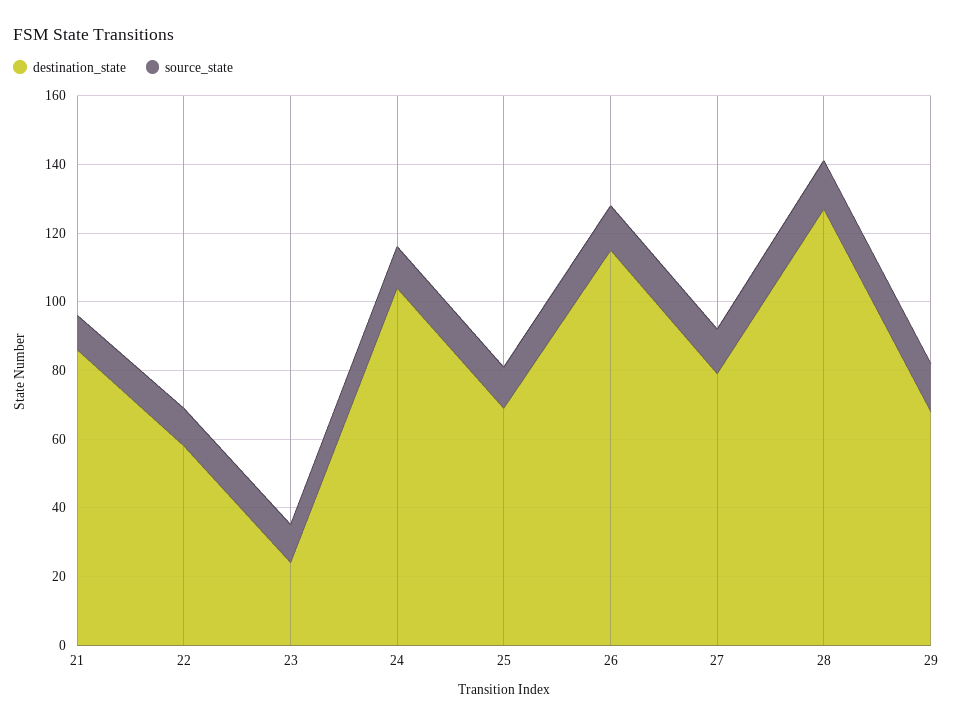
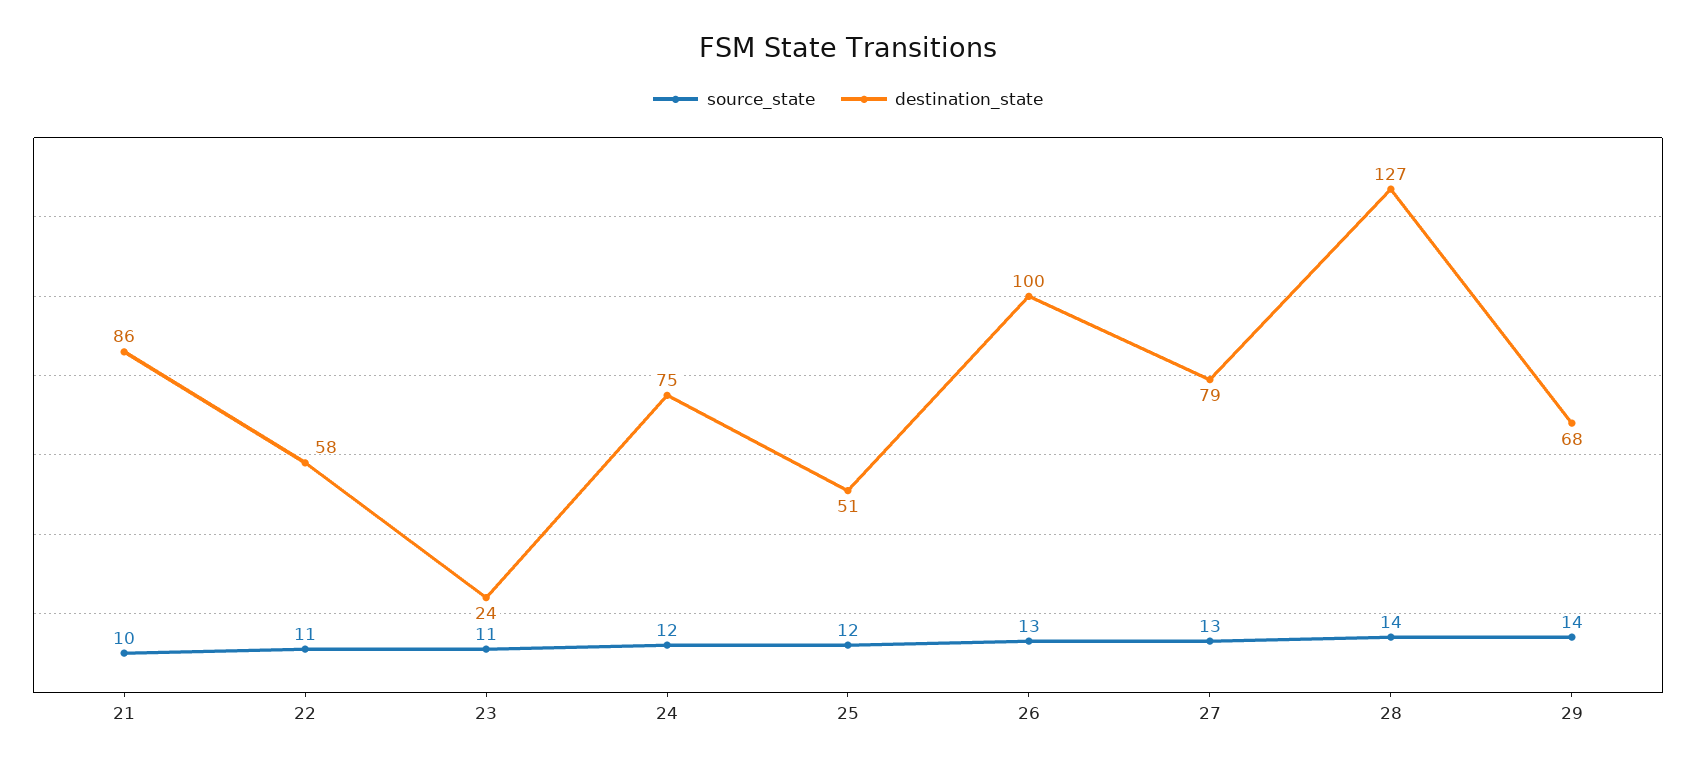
  {
    "destination_state": {
      "21": 86,
      "22": 58,
      "23": 24,
-     "24": 105,
+     "24": 75,
-     "25": 70,
+     "25": 51,
-     "26": 115,
+     "26": 100,
      "27": 79,
      "28": 127,
      "29": 68
    },
    "source_state": {
      "21": 10,
      "22": 11,
      "23": 11,
      "24": 12,
      "25": 12,
      "26": 13,
      "27": 13,
      "28": 14,
      "29": 14
    }
  }

